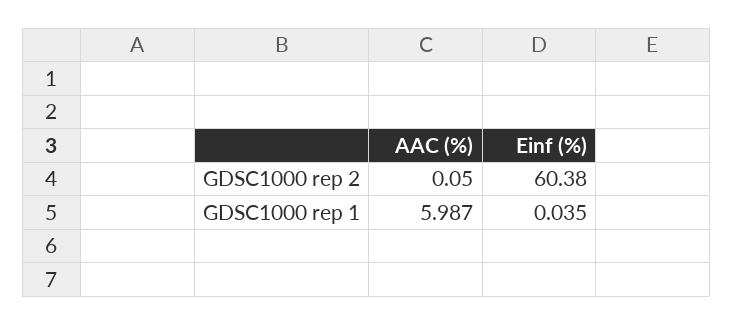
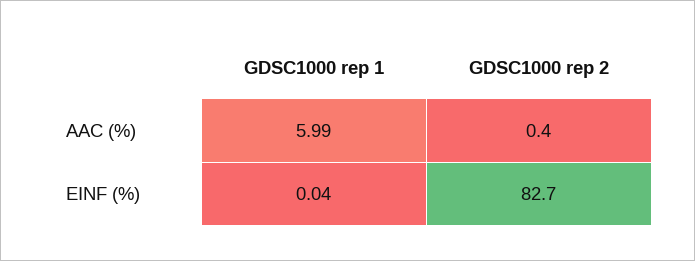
  {
    "AAC (%)": {
-     "GDSC1000 rep 2": 0.05,
+     "GDSC1000 rep 2": 0.4,
      "GDSC1000 rep 1": 5.987
    },
    "Einf (%)": {
-     "GDSC1000 rep 2": 60.38,
+     "GDSC1000 rep 2": 82.7,
      "GDSC1000 rep 1": 0.035
    }
  }

